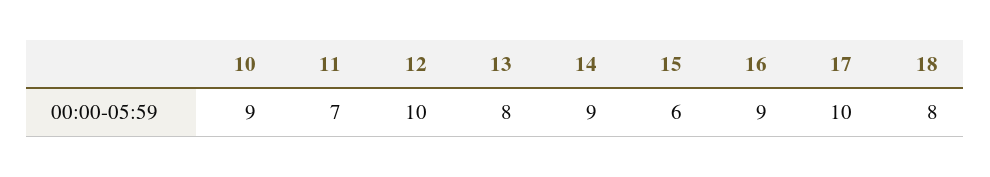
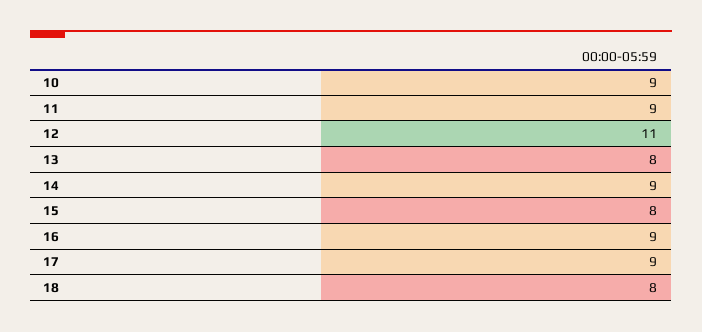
  {
    "10": 9,
-   "11": 7,
+   "11": 9,
-   "12": 10,
+   "12": 11,
    "13": 8,
    "14": 9,
-   "15": 6,
+   "15": 8,
    "16": 9,
-   "17": 10,
+   "17": 9,
    "18": 8
  }

